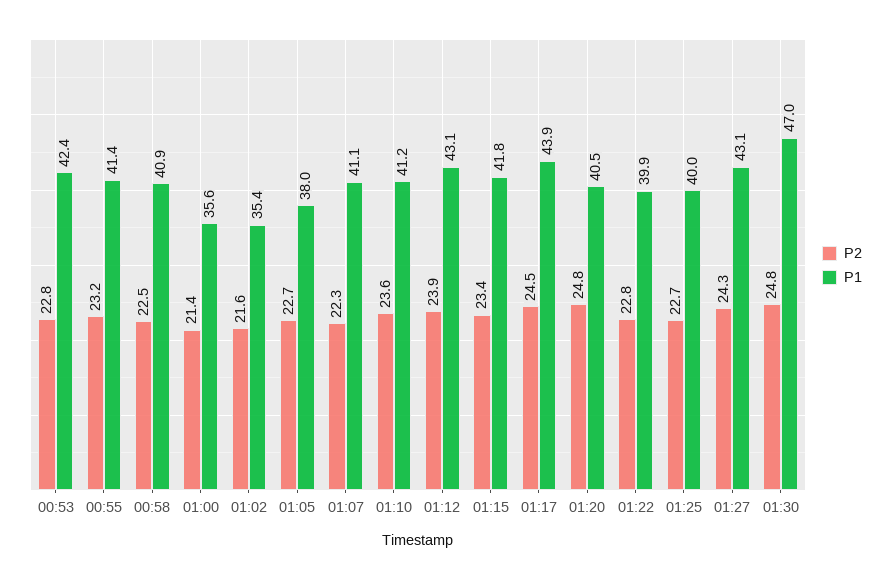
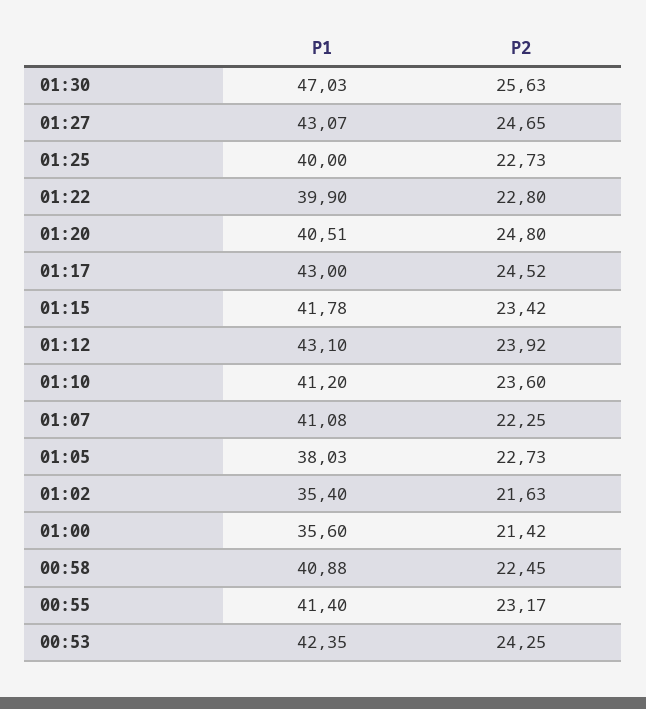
  {
    "P2": {
-     "00:53": 22.8,
+     "00:53": 24.25,
      "00:55": 23.17,
      "00:58": 22.45,
      "01:00": 21.42,
      "01:02": 21.63,
      "01:05": 22.73,
      "01:07": 22.25,
      "01:10": 23.6,
      "01:12": 23.92,
      "01:15": 23.42,
      "01:17": 24.52,
      "01:20": 24.8,
      "01:22": 22.8,
      "01:25": 22.73,
-     "01:27": 24.3,
+     "01:27": 24.65,
-     "01:30": 24.8
+     "01:30": 25.63
    },
    "P1": {
      "00:53": 42.35,
      "00:55": 41.4,
      "00:58": 40.88,
      "01:00": 35.6,
      "01:02": 35.4,
      "01:05": 38.03,
      "01:07": 41.08,
      "01:10": 41.2,
      "01:12": 43.1,
      "01:15": 41.78,
-     "01:17": 43.9,
+     "01:17": 43,
      "01:20": 40.51,
      "01:22": 39.9,
      "01:25": 40,
      "01:27": 43.07,
      "01:30": 47.03
    }
  }

